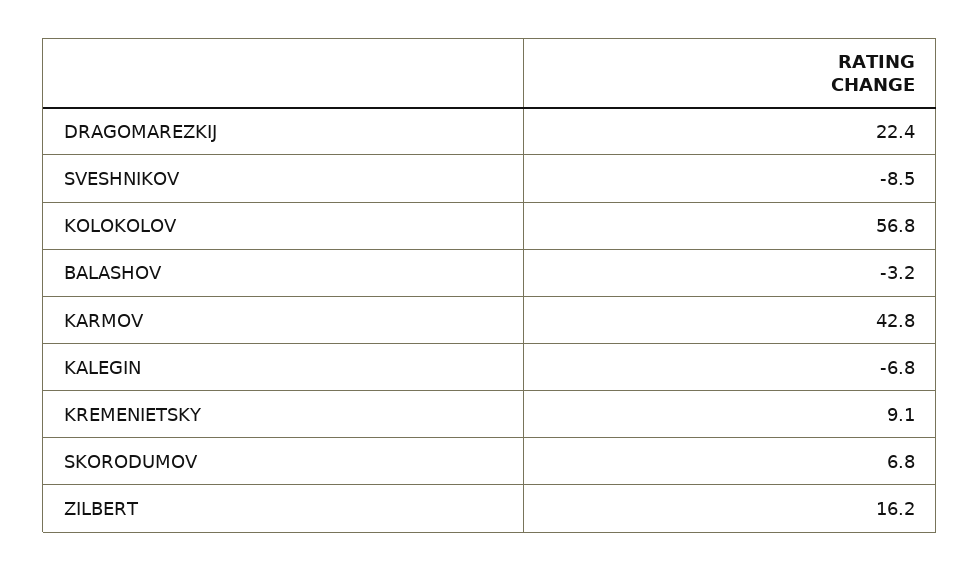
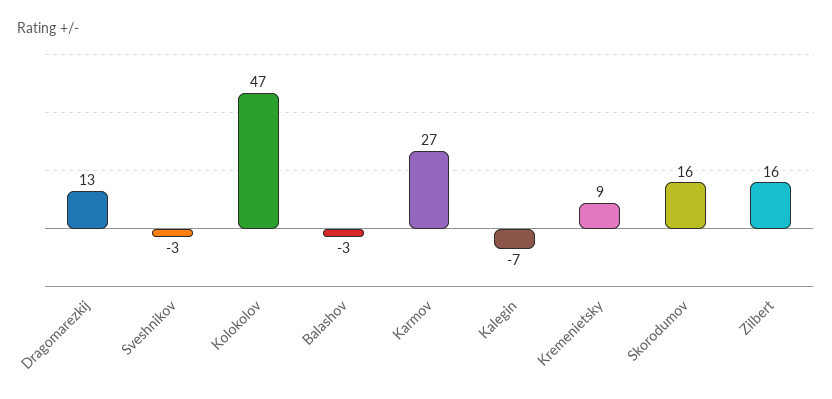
  {
-   "DRAGOMAREZKIJ": 22.4,
+   "DRAGOMAREZKIJ": 13,
-   "SVESHNIKOV": -8.5,
+   "SVESHNIKOV": -3,
-   "KOLOKOLOV": 56.8,
+   "KOLOKOLOV": 47,
    "BALASHOV": -3.2,
-   "KARMOV": 42.8,
+   "KARMOV": 27,
    "KALEGIN": -6.8,
    "KREMENIETSKY": 9.1,
-   "SKORODUMOV": 6.8,
+   "SKORODUMOV": 16,
    "ZILBERT": 16.2
  }

